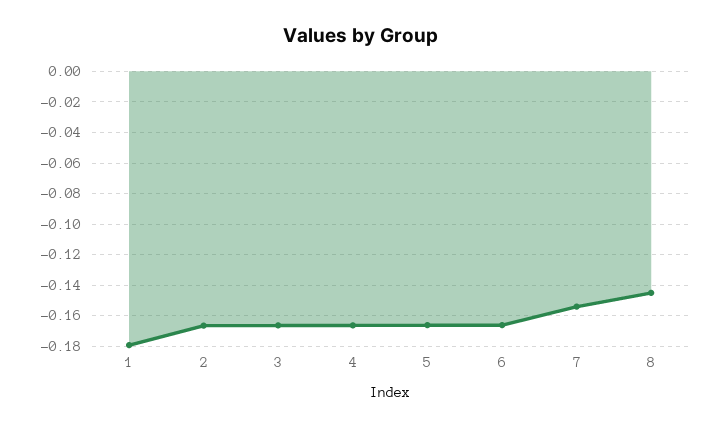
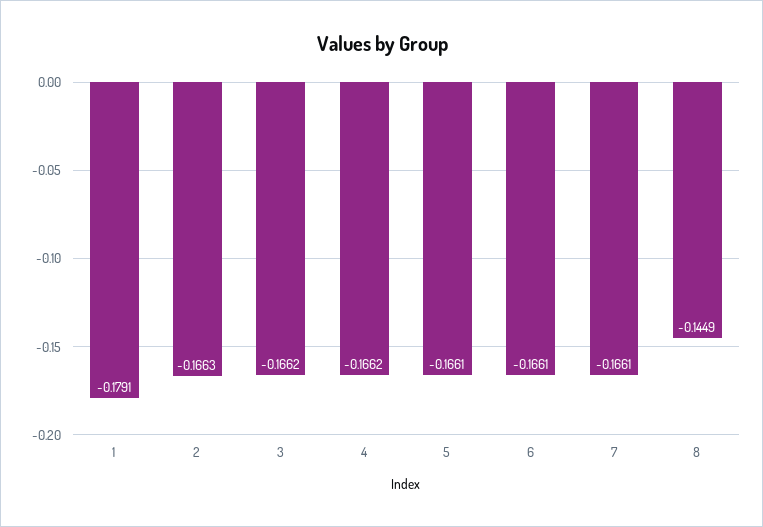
  {
    "1": -0.1791,
    "2": -0.1663,
    "3": -0.1662,
    "4": -0.1662,
    "5": -0.1661,
    "6": -0.1661,
-   "7": -0.155,
+   "7": -0.1661,
    "8": -0.1449
  }

